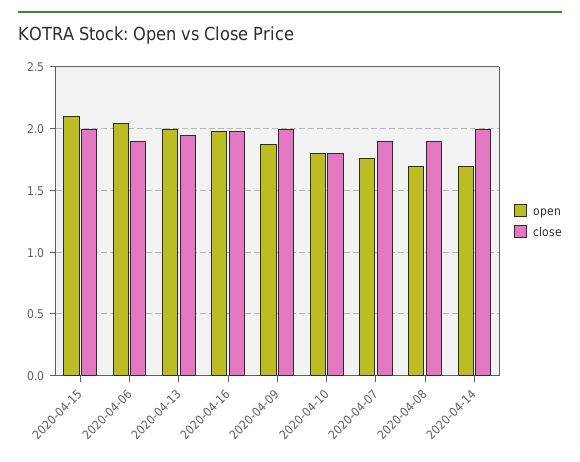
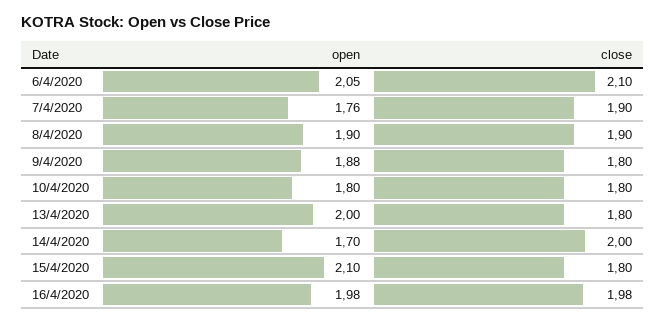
  {
    "open": {
      "2020-04-15": 2.1,
      "2020-04-06": 2.05,
      "2020-04-13": 2,
      "2020-04-16": 1.98,
      "2020-04-09": 1.88,
      "2020-04-10": 1.8,
      "2020-04-07": 1.76,
-     "2020-04-08": 1.7,
+     "2020-04-08": 1.9,
      "2020-04-14": 1.7
    },
    "close": {
-     "2020-04-15": 2,
+     "2020-04-15": 1.8,
-     "2020-04-06": 1.9,
+     "2020-04-06": 2.1,
-     "2020-04-13": 1.95,
+     "2020-04-13": 1.8,
      "2020-04-16": 1.98,
-     "2020-04-09": 2,
+     "2020-04-09": 1.8,
      "2020-04-10": 1.8,
      "2020-04-07": 1.9,
      "2020-04-08": 1.9,
      "2020-04-14": 2
    }
  }

